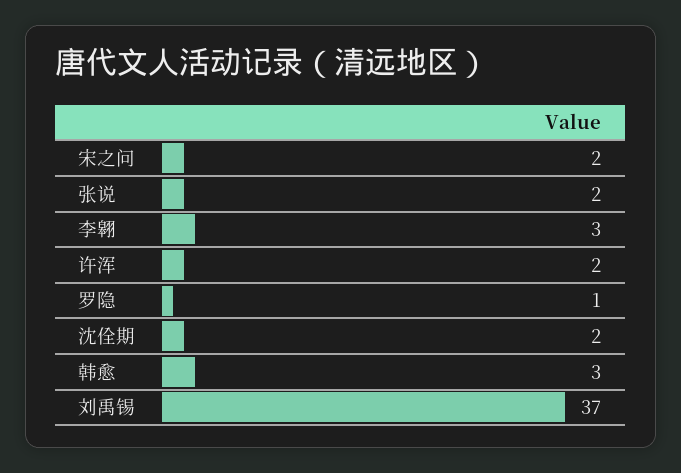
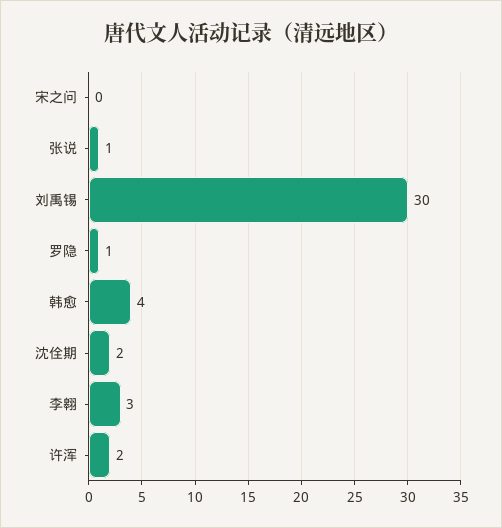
  {
-   "宋之问": 2,
+   "宋之问": 0,
-   "张说": 2,
+   "张说": 1,
    "李翱": 3,
    "许浑": 2,
    "罗隐": 1,
    "沈佺期": 2,
-   "韩愈": 3,
+   "韩愈": 4,
-   "刘禹锡": 37
+   "刘禹锡": 30
  }

